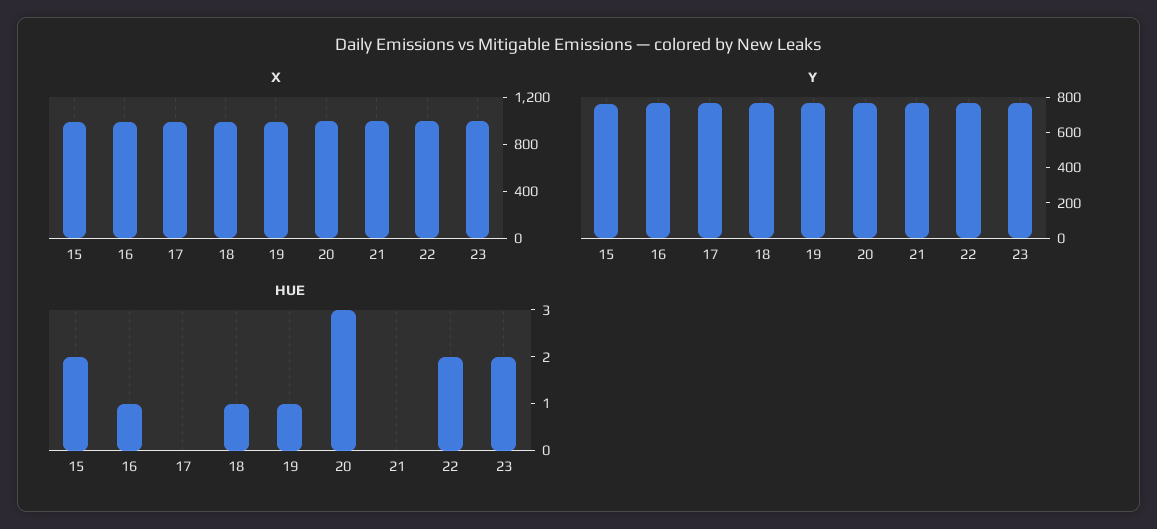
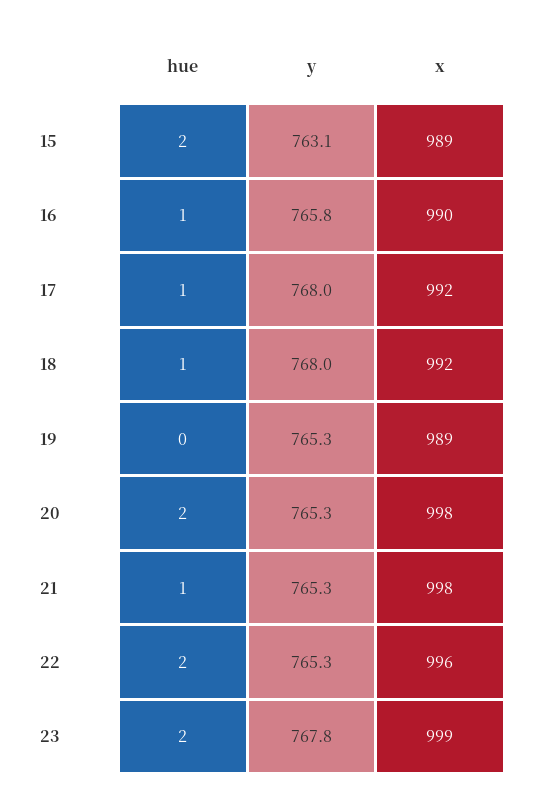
  {
    "X": {
      "15": 989,
      "16": 990,
      "17": 992,
      "18": 992,
      "19": 989,
      "20": 998,
      "21": 998,
      "22": 996,
      "23": 999
    },
    "Y": {
      "15": 763.1,
      "16": 765.8,
      "17": 768,
      "18": 768,
      "19": 765.3,
      "20": 765.3,
      "21": 765.3,
      "22": 765.3,
      "23": 767.8
    },
    "HUE": {
      "15": 2,
      "16": 1,
-     "17": 0,
+     "17": 1,
      "18": 1,
-     "19": 1,
+     "19": 0,
-     "20": 3,
+     "20": 2,
-     "21": 0,
+     "21": 1,
      "22": 2,
      "23": 2
    }
  }

